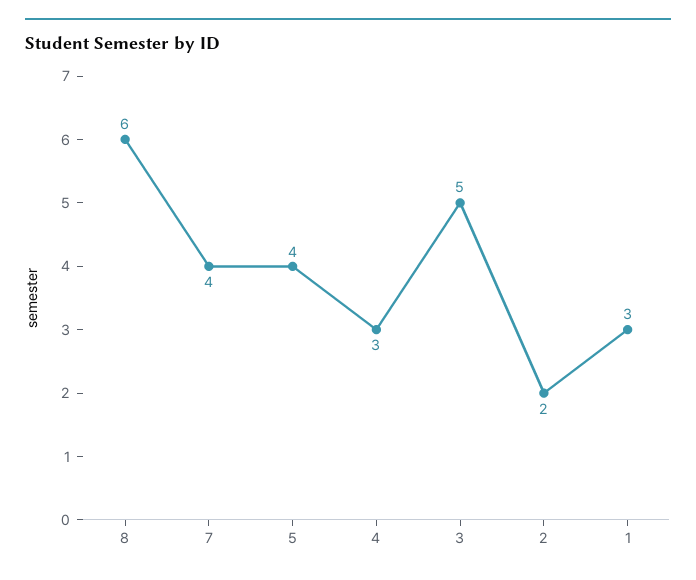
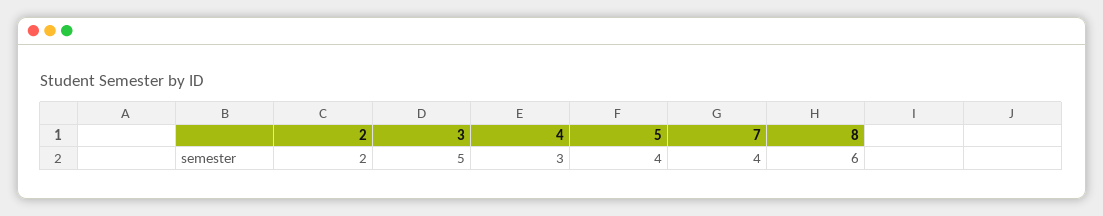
  {
    "8": 6,
    "7": 4,
    "5": 4,
    "4": 3,
    "3": 5,
-   "2": 2,
+   "2": 2
-   "1": 3
  }

